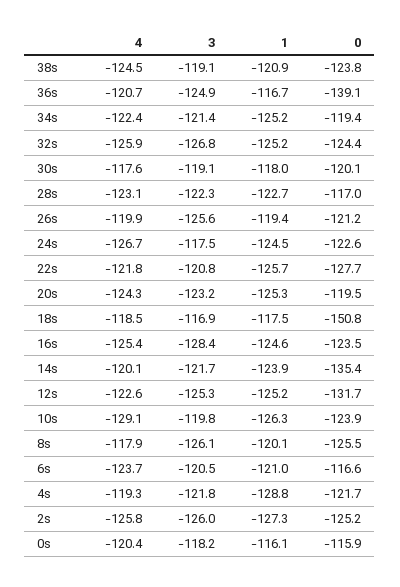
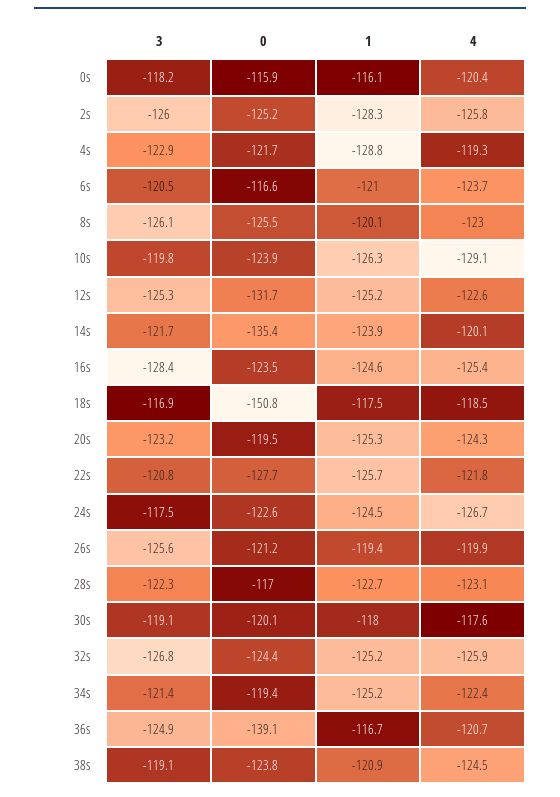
  {
    "4": {
      "38s": -124.5,
      "36s": -120.7,
      "34s": -122.4,
      "32s": -125.9,
      "30s": -117.6,
      "28s": -123.1,
      "26s": -119.9,
      "24s": -126.7,
      "22s": -121.8,
      "20s": -124.3,
      "18s": -118.5,
      "16s": -125.4,
      "14s": -120.1,
      "12s": -122.6,
      "10s": -129.1,
-     "8s": -117.9,
+     "8s": -123,
      "6s": -123.7,
      "4s": -119.3,
      "2s": -125.8,
      "0s": -120.4
    },
    "3": {
      "38s": -119.1,
      "36s": -124.9,
      "34s": -121.4,
      "32s": -126.8,
      "30s": -119.1,
      "28s": -122.3,
      "26s": -125.6,
      "24s": -117.5,
      "22s": -120.8,
      "20s": -123.2,
      "18s": -116.9,
      "16s": -128.4,
      "14s": -121.7,
      "12s": -125.3,
      "10s": -119.8,
      "8s": -126.1,
      "6s": -120.5,
-     "4s": -121.8,
+     "4s": -122.9,
      "2s": -126,
      "0s": -118.2
    },
    "1": {
      "38s": -120.9,
      "36s": -116.7,
      "34s": -125.2,
      "32s": -125.2,
      "30s": -118,
      "28s": -122.7,
      "26s": -119.4,
      "24s": -124.5,
      "22s": -125.7,
      "20s": -125.3,
      "18s": -117.5,
      "16s": -124.6,
      "14s": -123.9,
      "12s": -125.2,
      "10s": -126.3,
      "8s": -120.1,
      "6s": -121,
      "4s": -128.8,
-     "2s": -127.3,
+     "2s": -128.3,
      "0s": -116.1
    },
    "0": {
      "38s": -123.8,
      "36s": -139.1,
      "34s": -119.4,
      "32s": -124.4,
      "30s": -120.1,
      "28s": -117,
      "26s": -121.2,
      "24s": -122.6,
      "22s": -127.7,
      "20s": -119.5,
      "18s": -150.8,
      "16s": -123.5,
      "14s": -135.4,
      "12s": -131.7,
      "10s": -123.9,
      "8s": -125.5,
      "6s": -116.6,
      "4s": -121.7,
      "2s": -125.2,
      "0s": -115.9
    }
  }

